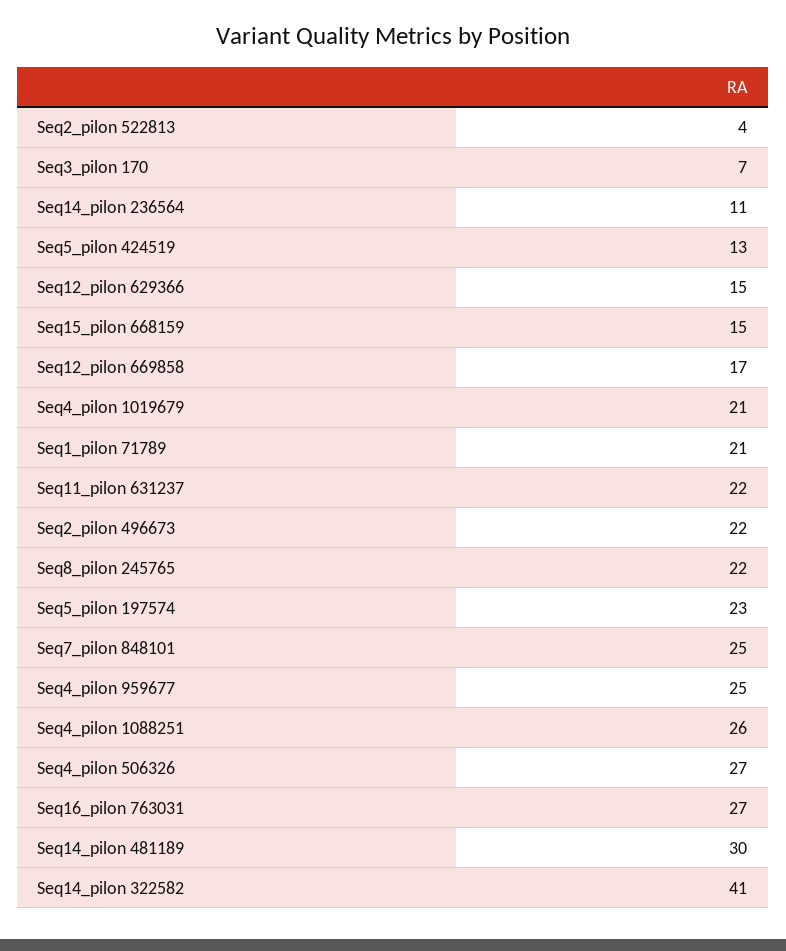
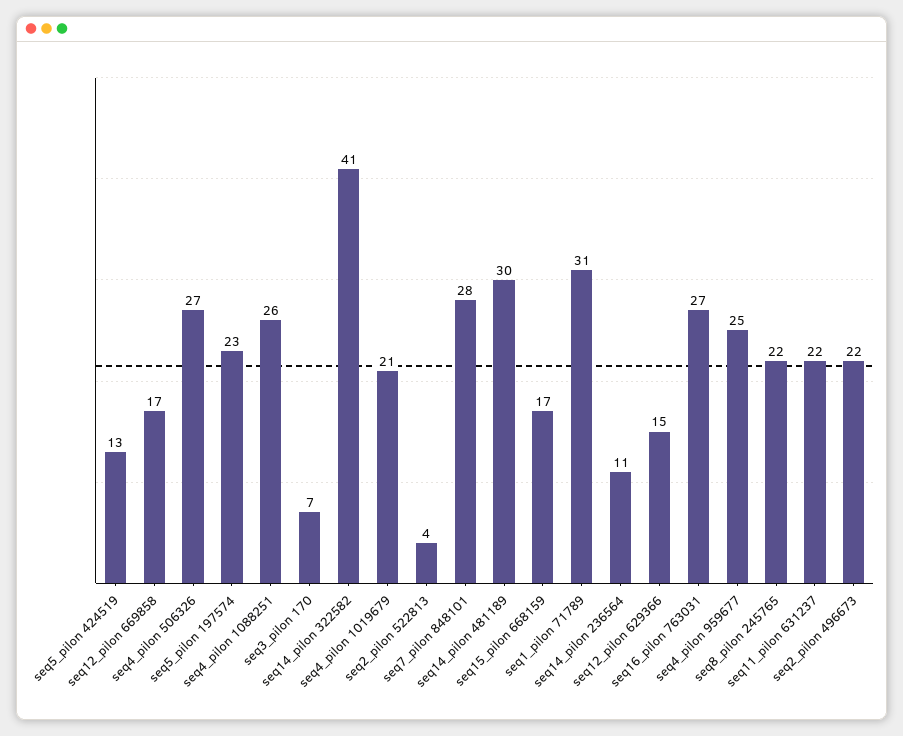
  {
    "Seq2_pilon 522813": 4,
    "Seq3_pilon 170": 7,
    "Seq14_pilon 236564": 11,
    "Seq5_pilon 424519": 13,
    "Seq12_pilon 629366": 15,
-   "Seq15_pilon 668159": 15,
+   "Seq15_pilon 668159": 17,
    "Seq12_pilon 669858": 17,
    "Seq4_pilon 1019679": 21,
-   "Seq1_pilon 71789": 21,
+   "Seq1_pilon 71789": 31,
    "Seq11_pilon 631237": 22,
    "Seq2_pilon 496673": 22,
    "Seq8_pilon 245765": 22,
    "Seq5_pilon 197574": 23,
-   "Seq7_pilon 848101": 25,
+   "Seq7_pilon 848101": 28,
    "Seq4_pilon 959677": 25,
    "Seq4_pilon 1088251": 26,
    "Seq4_pilon 506326": 27,
    "Seq16_pilon 763031": 27,
    "Seq14_pilon 481189": 30,
    "Seq14_pilon 322582": 41
  }

